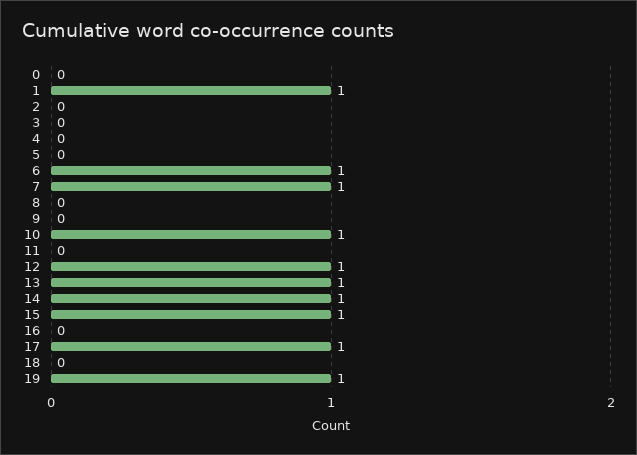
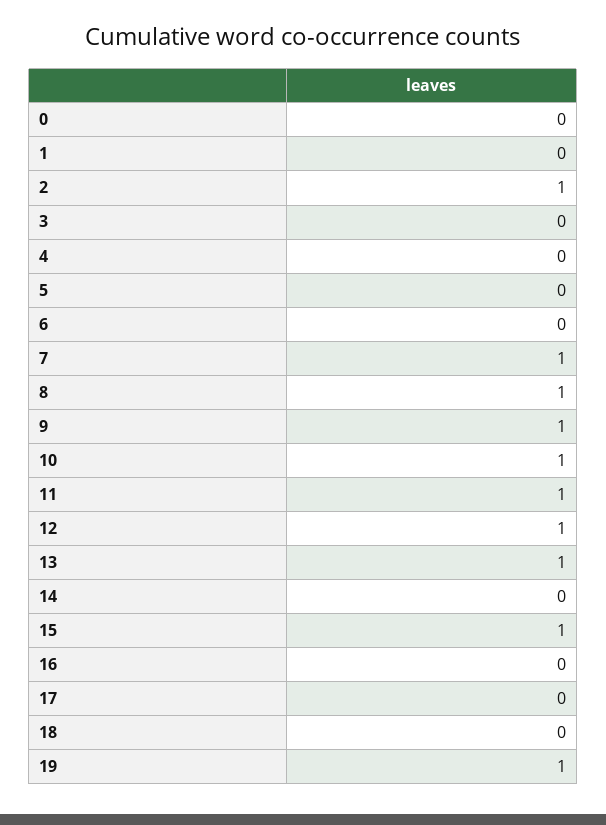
  {
    "0": 0,
-   "1": 1,
+   "1": 0,
-   "2": 0,
+   "2": 1,
    "3": 0,
    "4": 0,
    "5": 0,
-   "6": 1,
+   "6": 0,
    "7": 1,
-   "8": 0,
+   "8": 1,
-   "9": 0,
+   "9": 1,
    "10": 1,
-   "11": 0,
+   "11": 1,
    "12": 1,
    "13": 1,
-   "14": 1,
+   "14": 0,
    "15": 1,
    "16": 0,
-   "17": 1,
+   "17": 0,
    "18": 0,
    "19": 1
  }

